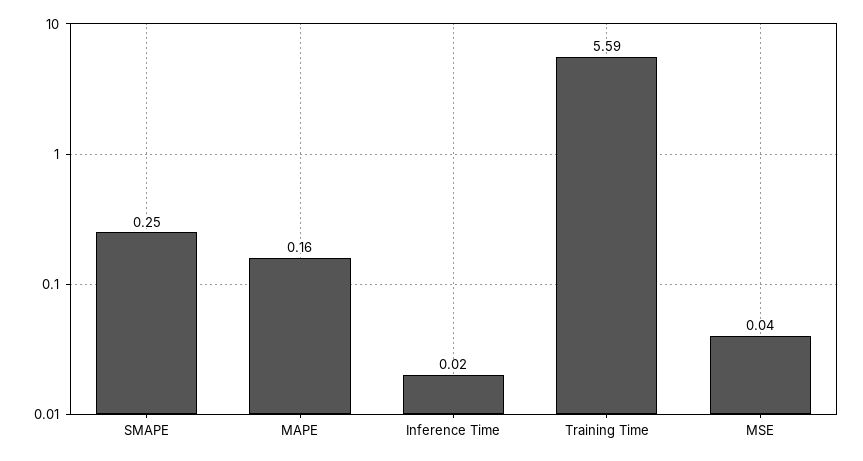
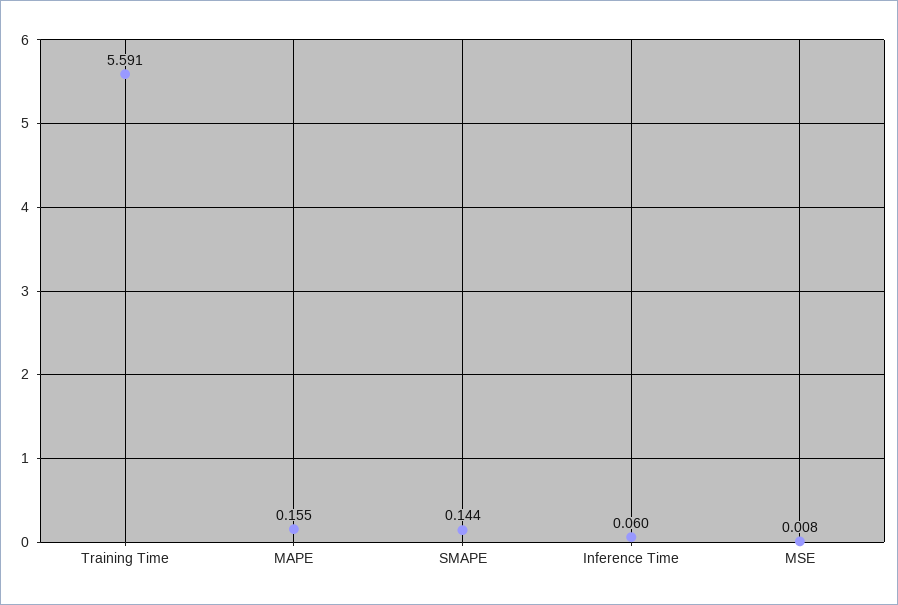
  {
-   "SMAPE": 0.25,
+   "SMAPE": 0.144,
    "MAPE": 0.155,
-   "Inference Time": 0.02,
+   "Inference Time": 0.06,
    "Training Time": 5.591,
-   "MSE": 0.04
+   "MSE": 0.008
  }

